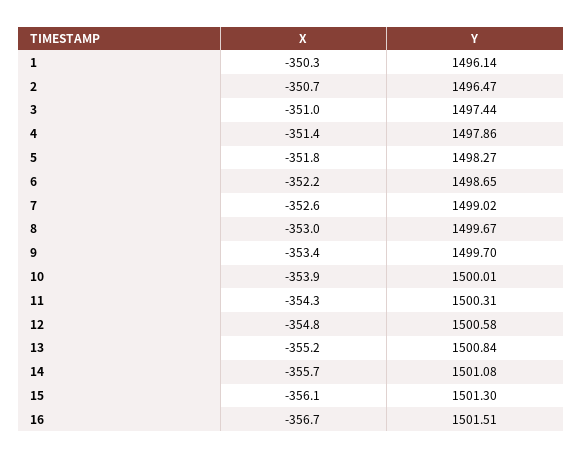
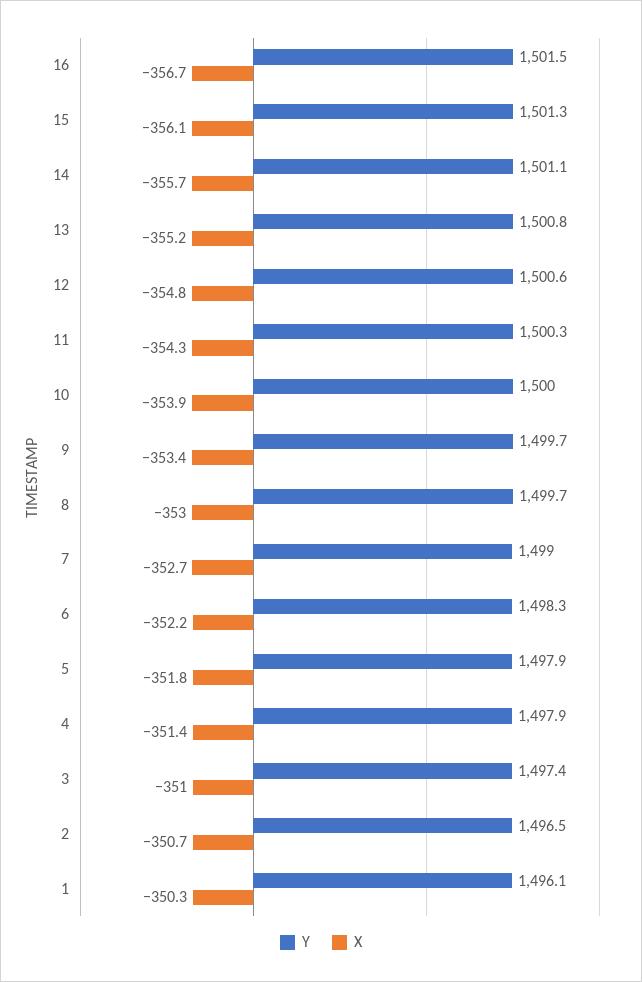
  {
    "X": {
      "1": -350.3,
      "2": -350.7,
      "3": -351,
      "4": -351.4,
      "5": -351.8,
      "6": -352.2,
-     "7": -352.6,
+     "7": -352.7,
      "8": -353,
      "9": -353.4,
      "10": -353.9,
      "11": -354.3,
      "12": -354.8,
      "13": -355.2,
      "14": -355.7,
      "15": -356.1,
      "16": -356.7
    },
    "Y": {
      "1": 1496.14,
      "2": 1496.47,
      "3": 1497.44,
      "4": 1497.86,
-     "5": 1498.27,
+     "5": 1497.9,
-     "6": 1498.65,
+     "6": 1498.3,
      "7": 1499.02,
      "8": 1499.67,
      "9": 1499.7,
      "10": 1500.01,
      "11": 1500.31,
      "12": 1500.58,
      "13": 1500.84,
      "14": 1501.08,
      "15": 1501.3,
      "16": 1501.51
    }
  }

